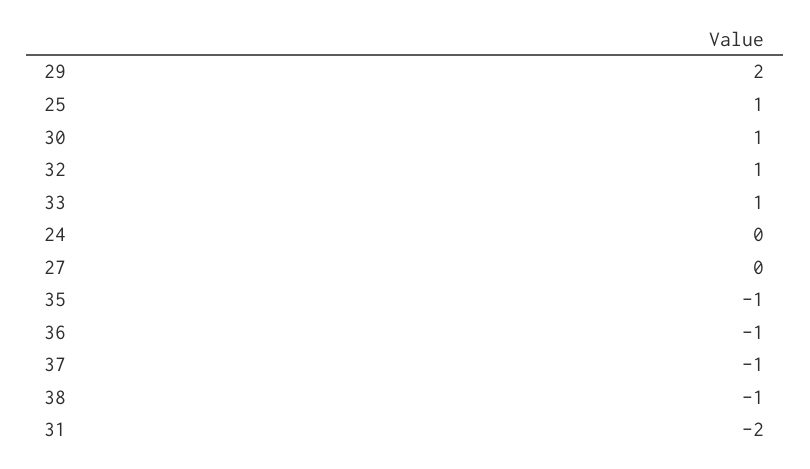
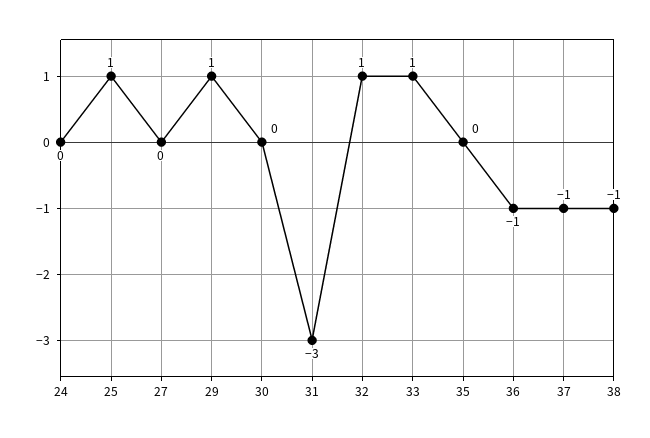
  {
-   "29": 2,
+   "29": 1,
    "25": 1,
-   "30": 1,
+   "30": 0,
    "32": 1,
    "33": 1,
    "24": 0,
    "27": 0,
-   "35": -1,
+   "35": 0,
    "36": -1,
    "37": -1,
    "38": -1,
-   "31": -2
+   "31": -3
  }

